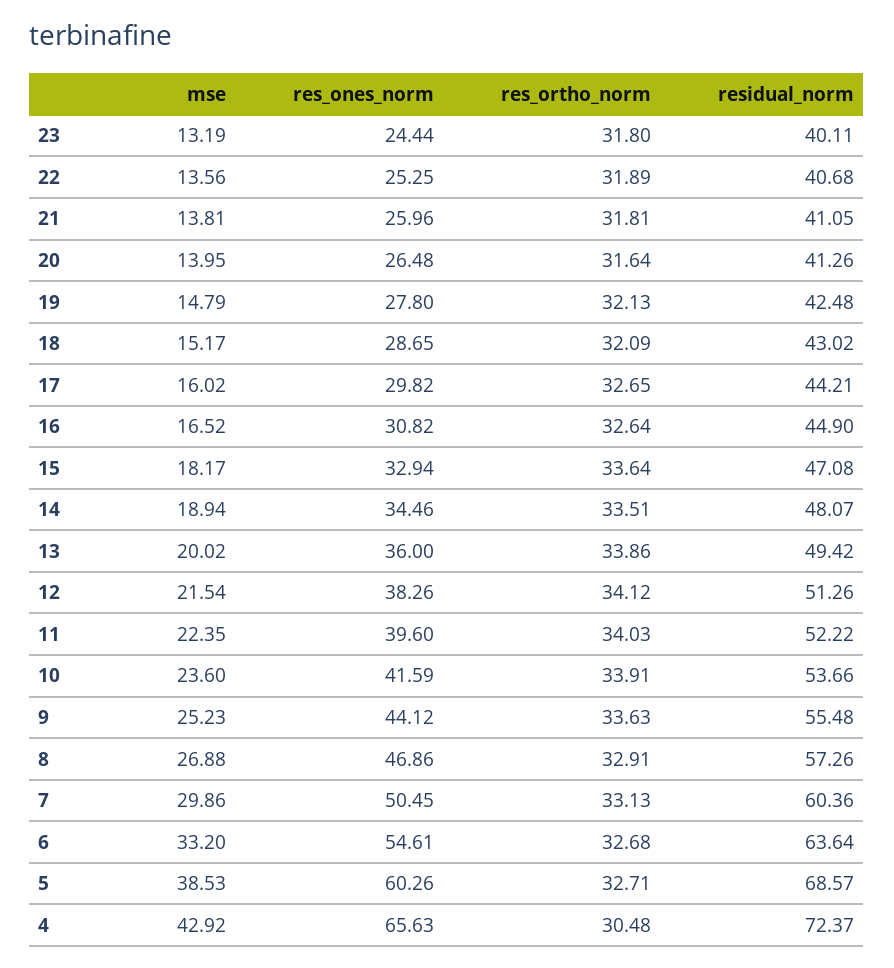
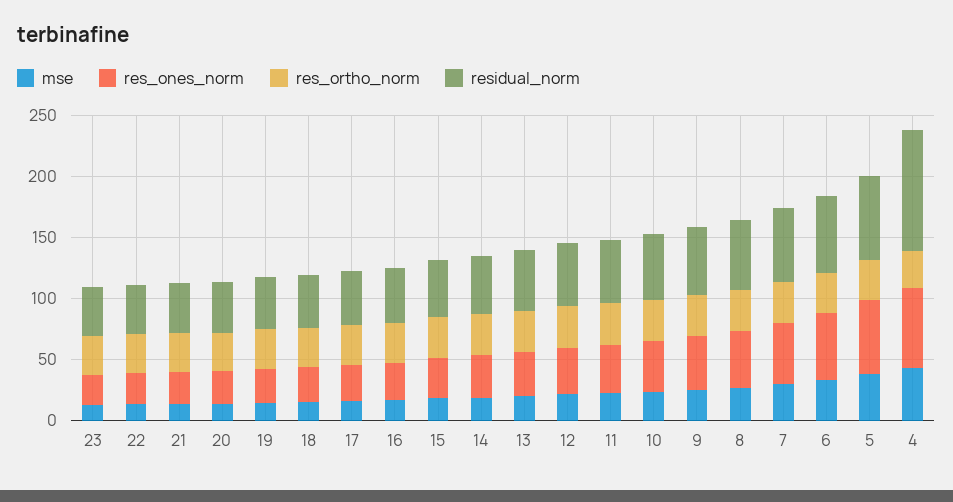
  {
    "mse": {
      "23": 13.19,
      "22": 13.56,
      "21": 13.81,
      "20": 13.95,
      "19": 14.79,
      "18": 15.17,
      "17": 16.02,
      "16": 16.52,
      "15": 18.17,
      "14": 18.94,
      "13": 20.02,
      "12": 21.54,
      "11": 22.35,
      "10": 23.6,
      "9": 25.23,
      "8": 26.88,
      "7": 29.86,
      "6": 33.2,
      "5": 38.53,
      "4": 42.92
    },
    "res_ones_norm": {
      "23": 24.44,
      "22": 25.25,
      "21": 25.96,
      "20": 26.48,
      "19": 27.8,
      "18": 28.65,
      "17": 29.82,
      "16": 30.82,
      "15": 32.94,
      "14": 34.46,
      "13": 36,
      "12": 38.26,
      "11": 39.6,
      "10": 41.59,
      "9": 44.12,
      "8": 46.86,
      "7": 50.45,
      "6": 54.61,
      "5": 60.26,
      "4": 65.63
    },
    "res_ortho_norm": {
      "23": 31.8,
      "22": 31.89,
      "21": 31.81,
      "20": 31.64,
      "19": 32.13,
      "18": 32.09,
      "17": 32.65,
      "16": 32.64,
      "15": 33.64,
      "14": 33.51,
      "13": 33.86,
      "12": 34.12,
      "11": 34.03,
      "10": 33.91,
      "9": 33.63,
      "8": 32.91,
      "7": 33.13,
      "6": 32.68,
      "5": 32.71,
      "4": 30.48
    },
    "residual_norm": {
      "23": 40.11,
      "22": 40.68,
      "21": 41.05,
      "20": 41.26,
      "19": 42.48,
      "18": 43.02,
      "17": 44.21,
      "16": 44.9,
      "15": 47.08,
      "14": 48.07,
      "13": 49.42,
      "12": 51.26,
      "11": 52.22,
      "10": 53.66,
      "9": 55.48,
      "8": 57.26,
      "7": 60.36,
      "6": 63.64,
      "5": 68.57,
-     "4": 72.37
+     "4": 100
    }
  }

